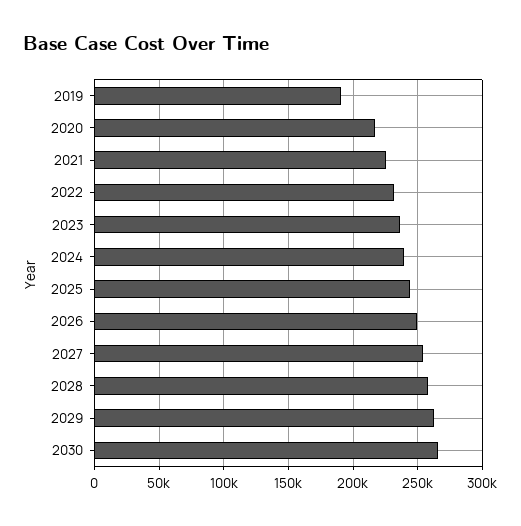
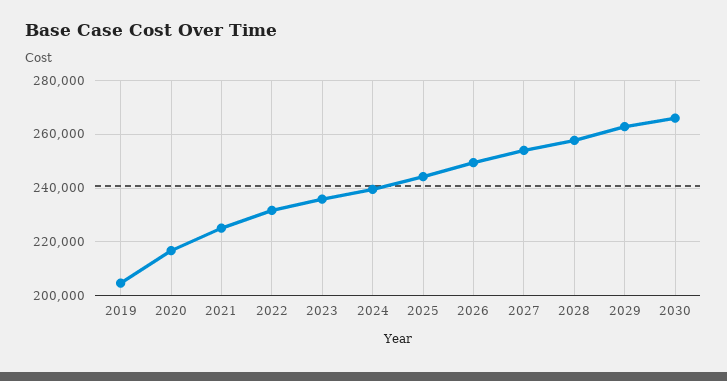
  {
-   "2019": 190000,
+   "2019": 205000,
    "2020": 217500,
    "2021": 225000,
    "2022": 232500,
    "2023": 235000,
    "2024": 240000,
    "2025": 245000,
    "2026": 250000,
    "2027": 255000,
    "2028": 257500,
    "2029": 262500,
    "2030": 265000
  }

